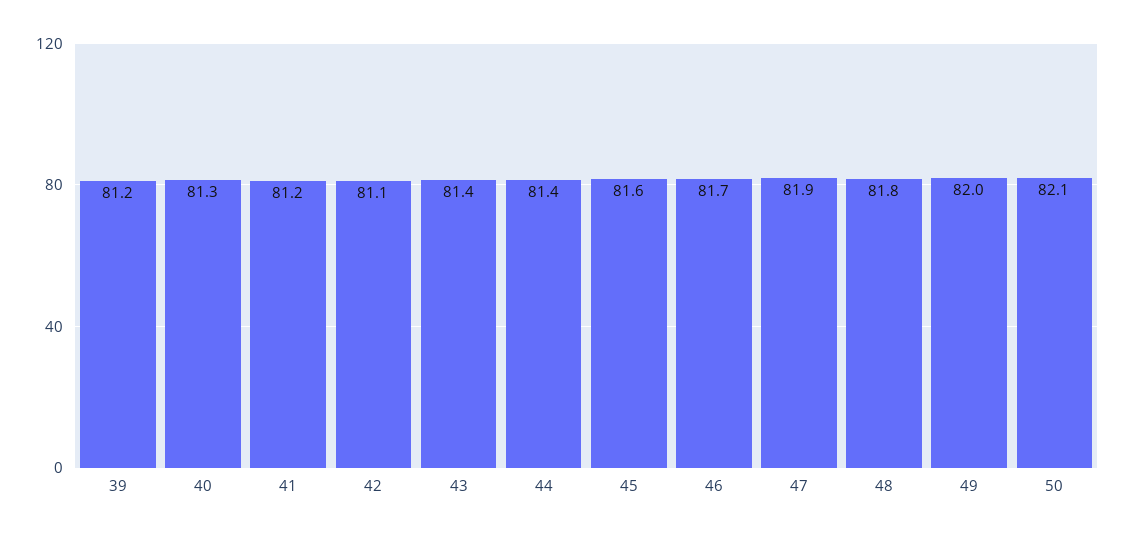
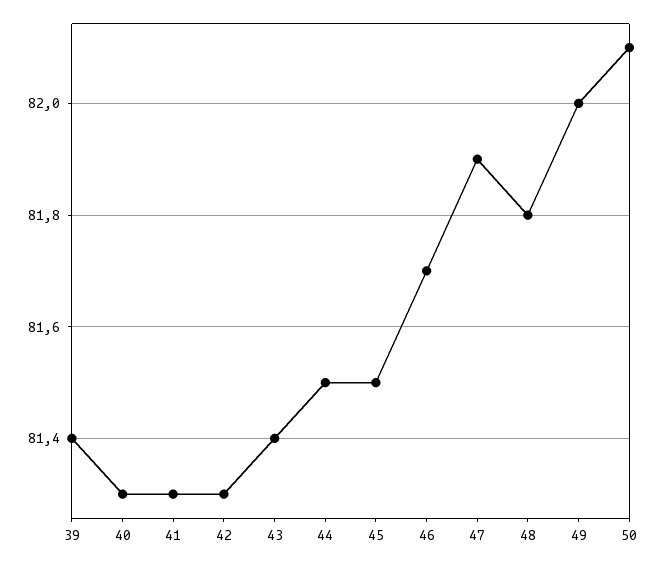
  {
-   "39": 81.2,
+   "39": 81.4,
    "40": 81.3,
-   "41": 81.2,
+   "41": 81.3,
-   "42": 81.1,
+   "42": 81.3,
    "43": 81.4,
-   "44": 81.4,
+   "44": 81.5,
-   "45": 81.6,
+   "45": 81.5,
    "46": 81.7,
    "47": 81.9,
    "48": 81.8,
    "49": 82,
    "50": 82.1
  }

